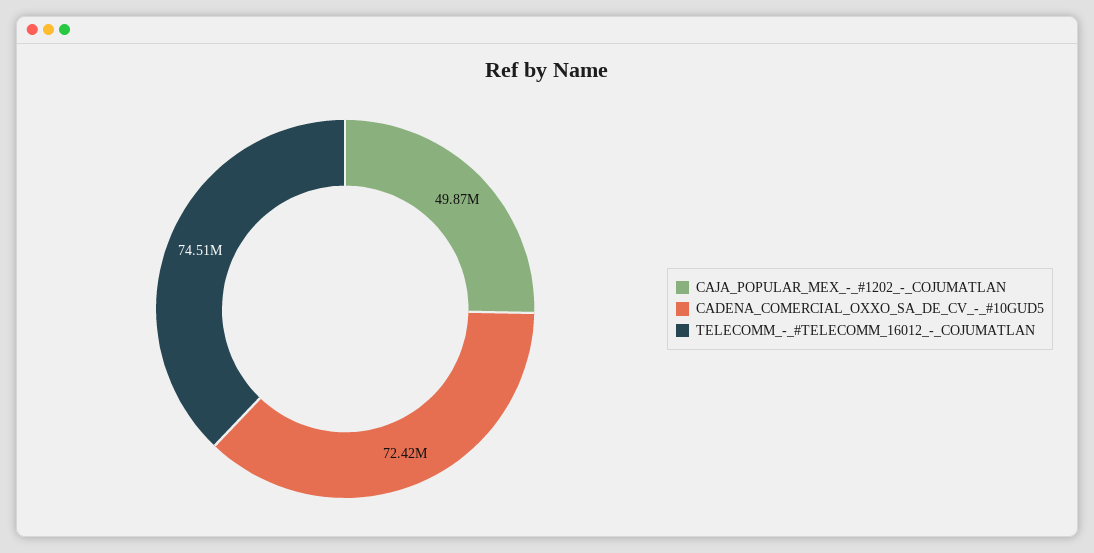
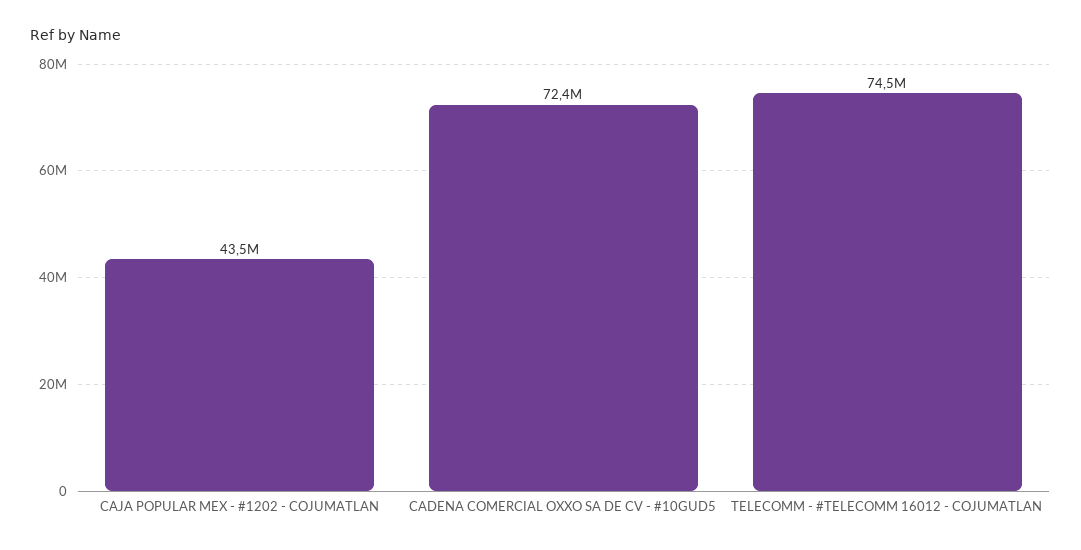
  {
-   "CAJA_POPULAR_MEX_-_#1202_-_COJUMATLAN": 49870000,
+   "CAJA_POPULAR_MEX_-_#1202_-_COJUMATLAN": 43500000,
    "CADENA_COMERCIAL_OXXO_SA_DE_CV_-_#10GUD5": 72420000,
    "TELECOMM_-_#TELECOMM_16012_-_COJUMATLAN": 74510000
  }

